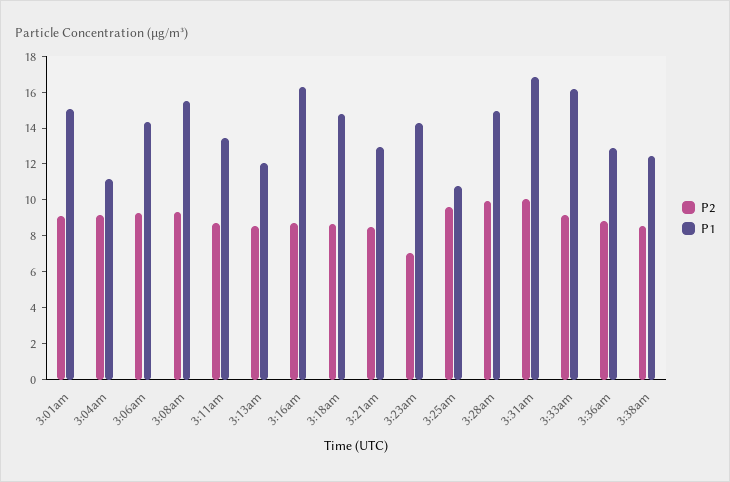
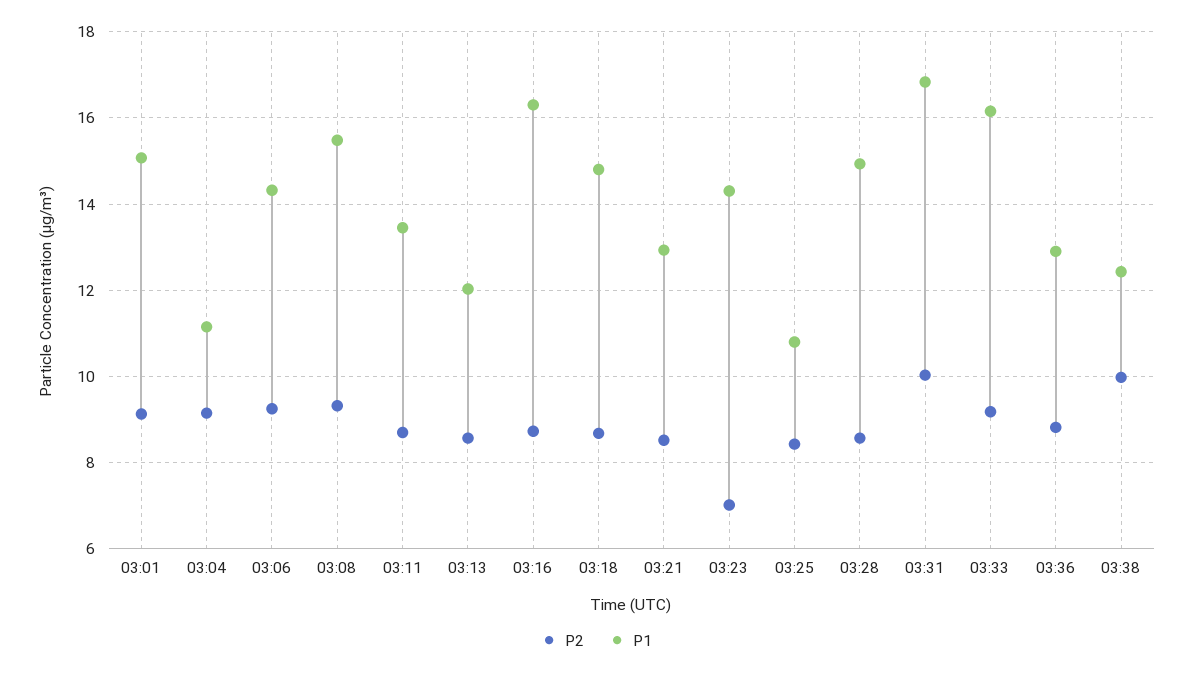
  {
    "P2": {
      "3:01am": 9.2,
      "3:04am": 9.2,
      "3:06am": 9.2,
      "3:08am": 9.4,
      "3:11am": 8.8,
      "3:13am": 8.6,
      "3:16am": 8.8,
      "3:18am": 8.6,
      "3:21am": 8.6,
      "3:23am": 7,
-     "3:25am": 9.5,
+     "3:25am": 8.4,
-     "3:28am": 10,
+     "3:28am": 8.6,
      "3:31am": 10,
      "3:33am": 9.2,
      "3:36am": 8.8,
-     "3:38am": 8.5
+     "3:38am": 10
    },
    "P1": {
      "3:01am": 15,
      "3:04am": 11.2,
      "3:06am": 14.4,
      "3:08am": 15.4,
      "3:11am": 13.4,
      "3:13am": 12,
      "3:16am": 16.4,
      "3:18am": 14.8,
      "3:21am": 13,
      "3:23am": 14.4,
      "3:25am": 10.8,
      "3:28am": 15,
      "3:31am": 16.8,
      "3:33am": 16.2,
      "3:36am": 13,
      "3:38am": 12.4
    }
  }

